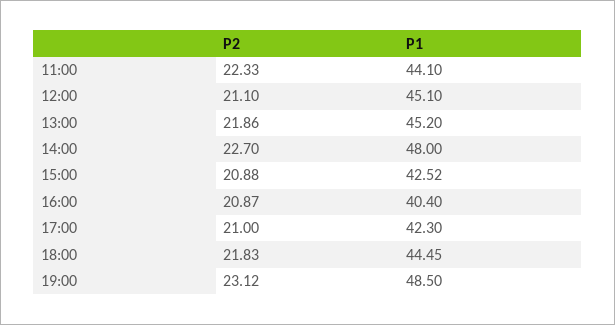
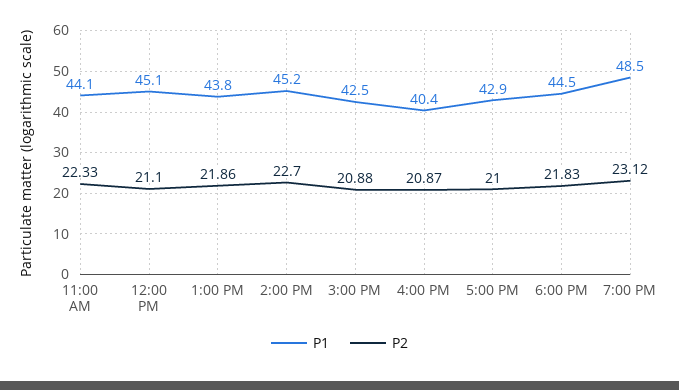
  {
    "P2": {
      "11:00": 22.33,
      "12:00": 21.1,
      "13:00": 21.86,
      "14:00": 22.7,
      "15:00": 20.88,
      "16:00": 20.87,
      "17:00": 21,
      "18:00": 21.83,
      "19:00": 23.12
    },
    "P1": {
      "11:00": 44.1,
      "12:00": 45.1,
-     "13:00": 45.2,
+     "13:00": 43.8,
-     "14:00": 48,
+     "14:00": 45.2,
      "15:00": 42.52,
      "16:00": 40.4,
-     "17:00": 42.3,
+     "17:00": 42.9,
      "18:00": 44.45,
      "19:00": 48.5
    }
  }

